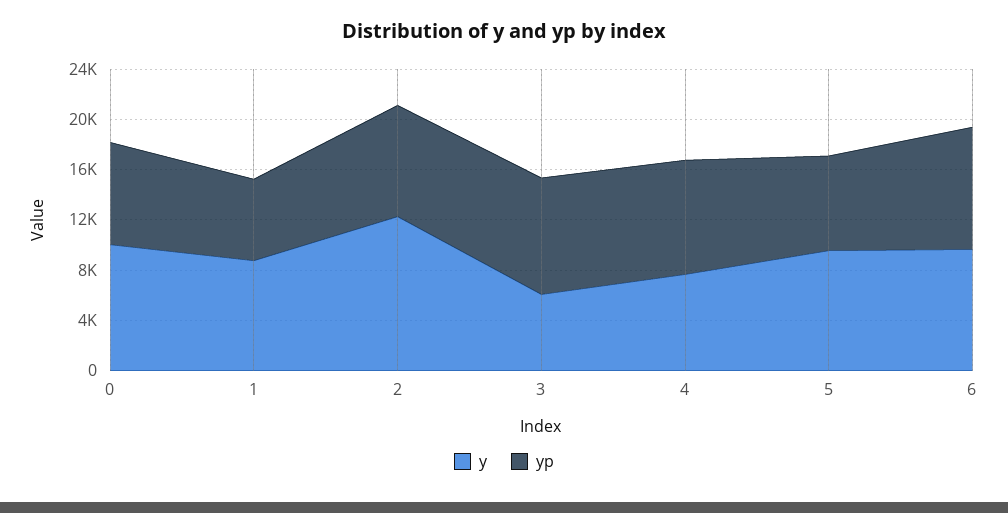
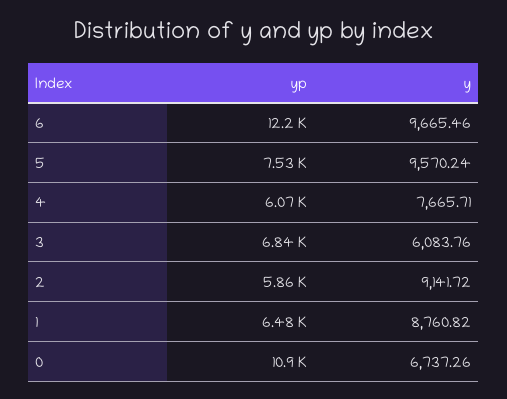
  {
    "y": {
-     "0": 10000,
+     "0": 6737.26,
      "1": 8760.82,
-     "2": 12000,
+     "2": 9141.72,
      "3": 6083.76,
      "4": 7665.71,
      "5": 9570.24,
      "6": 9665.46
    },
    "yp": {
-     "0": 8000,
+     "0": 10900,
      "1": 6480,
-     "2": 9000,
+     "2": 5860,
-     "3": 9000,
+     "3": 6840,
-     "4": 9000,
+     "4": 6070,
      "5": 7530,
-     "6": 10000
+     "6": 12200
    }
  }

